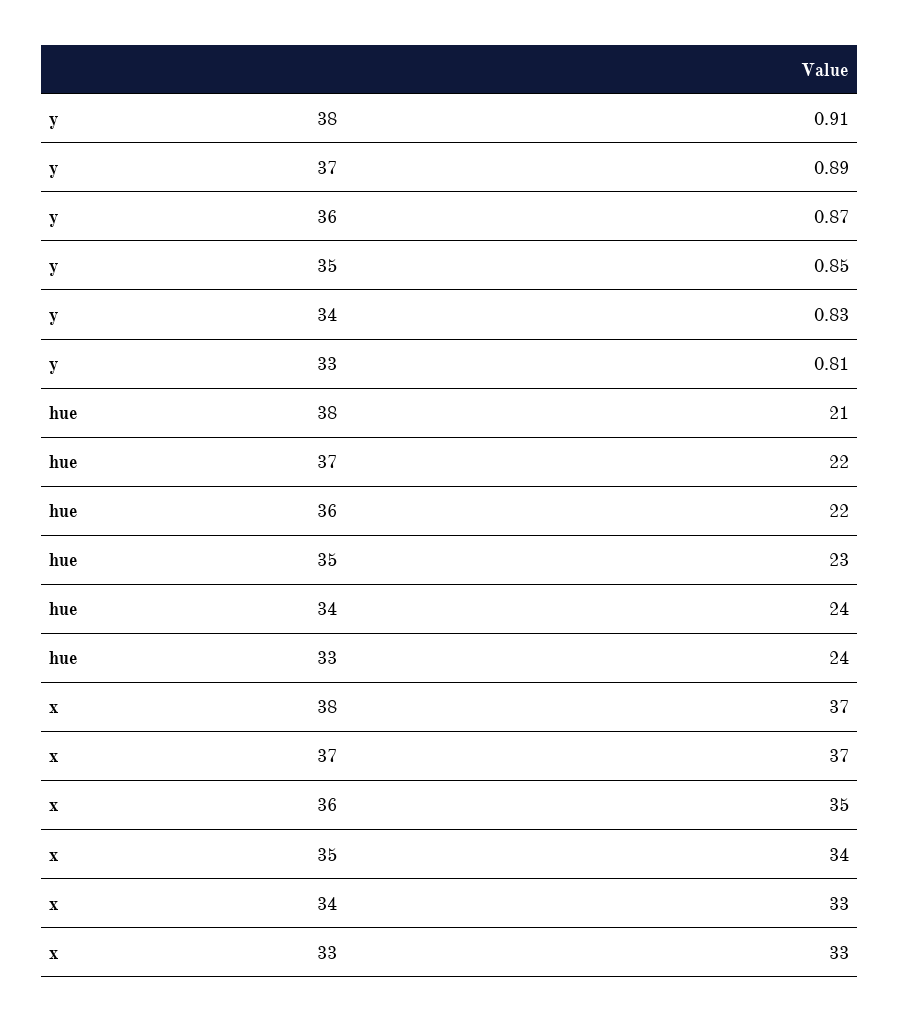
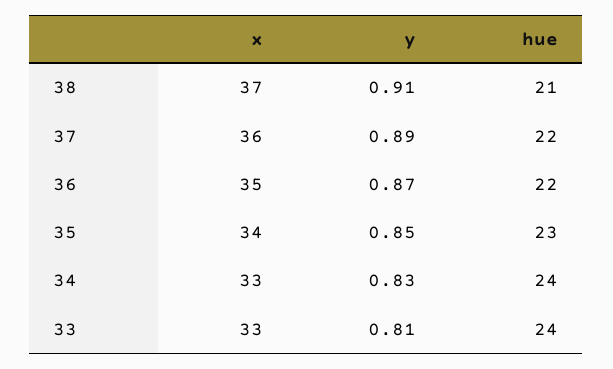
  {
    "y": {
      "38": 0.91,
      "37": 0.89,
      "36": 0.87,
      "35": 0.85,
      "34": 0.83,
      "33": 0.81
    },
    "hue": {
      "38": 21,
      "37": 22,
      "36": 22,
      "35": 23,
      "34": 24,
      "33": 24
    },
    "x": {
      "38": 37,
-     "37": 37,
+     "37": 36,
      "36": 35,
      "35": 34,
      "34": 33,
      "33": 33
    }
  }

